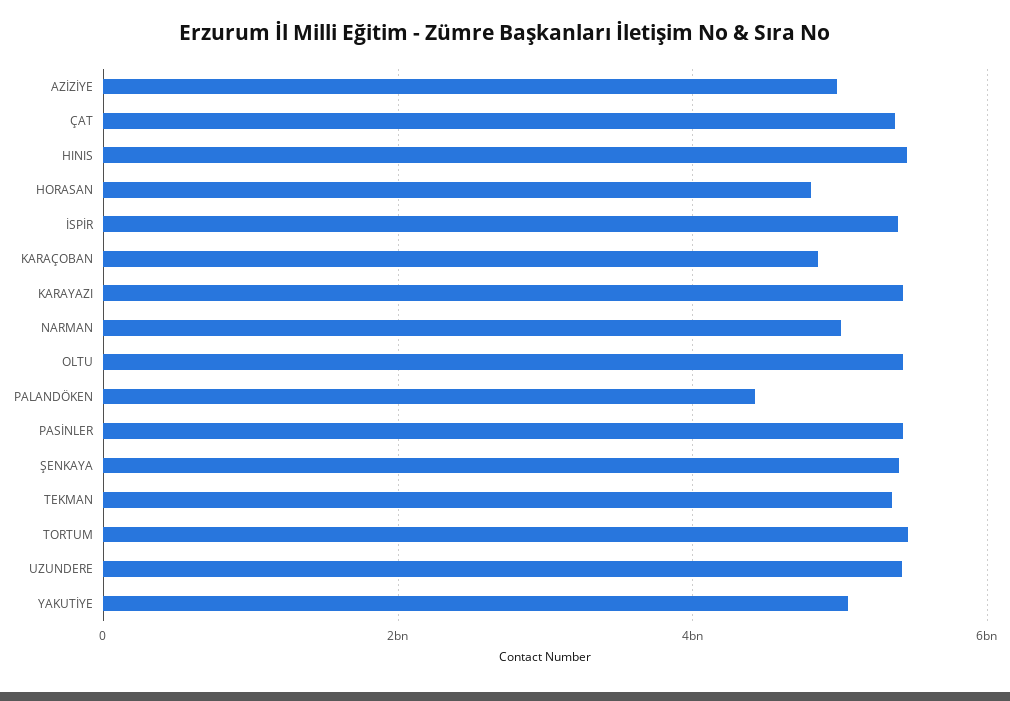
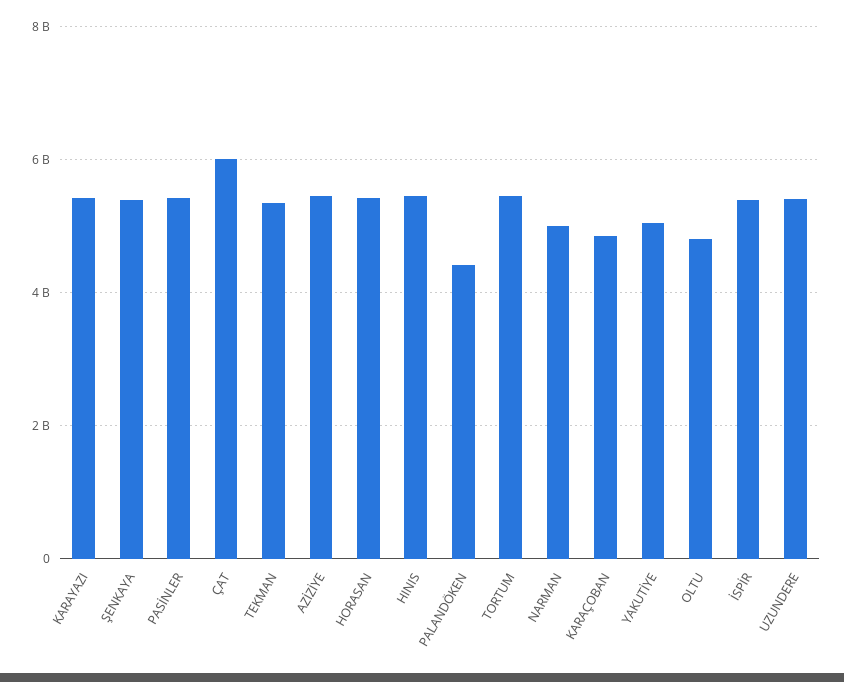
  {
-   "AZİZİYE": 5000000000,
+   "AZİZİYE": 5400000000,
-   "ÇAT": 5400000000,
+   "ÇAT": 6000000000,
    "HINIS": 5400000000,
-   "HORASAN": 4800000000,
+   "HORASAN": 5400000000,
    "İSPİR": 5400000000,
    "KARAÇOBAN": 4800000000,
    "KARAYAZI": 5400000000,
    "NARMAN": 5000000000,
-   "OLTU": 5400000000,
+   "OLTU": 4800000000,
    "PALANDÖKEN": 4400000000,
    "PASİNLER": 5400000000,
    "ŞENKAYA": 5400000000,
    "TEKMAN": 5400000000,
    "TORTUM": 5400000000,
    "UZUNDERE": 5400000000,
    "YAKUTİYE": 5000000000
  }

